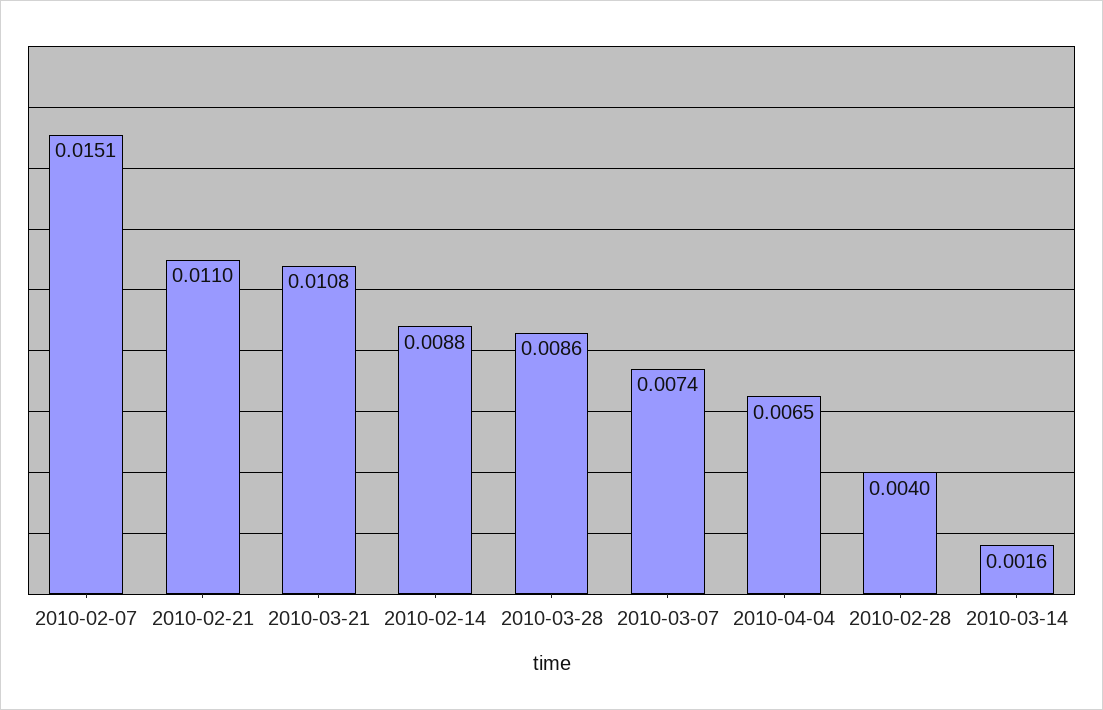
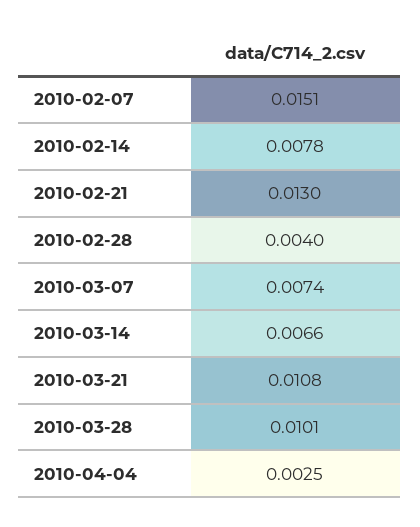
  {
    "2010-02-07": 0.0151,
-   "2010-02-21": 0.011,
+   "2010-02-21": 0.013,
    "2010-03-21": 0.0108,
-   "2010-02-14": 0.0088,
+   "2010-02-14": 0.0078,
-   "2010-03-28": 0.0086,
+   "2010-03-28": 0.0101,
    "2010-03-07": 0.0074,
-   "2010-04-04": 0.0065,
+   "2010-04-04": 0.0025,
    "2010-02-28": 0.004,
-   "2010-03-14": 0.0016
+   "2010-03-14": 0.0066
  }

